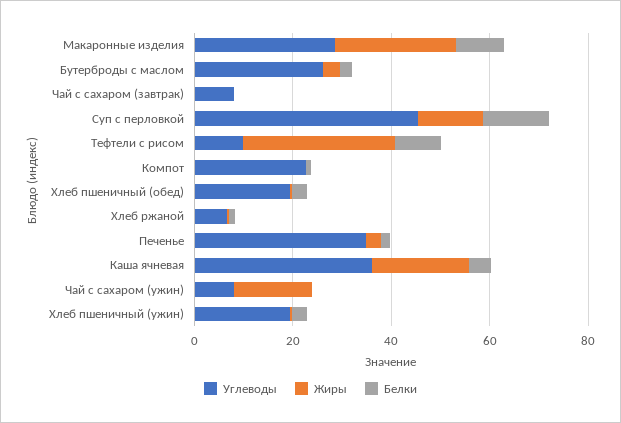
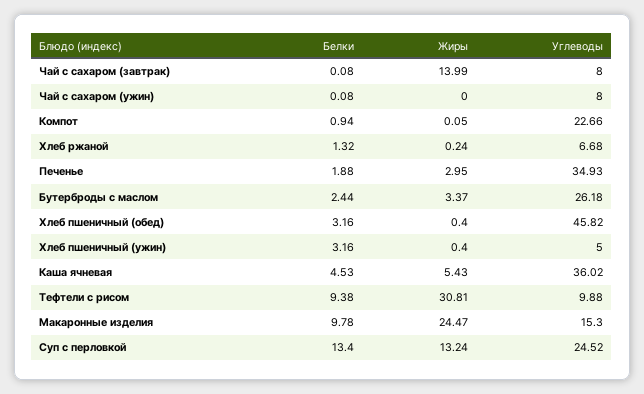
  {
    "Углеводы": {
-     "Макаронные изделия": 30,
+     "Макаронные изделия": 15.3,
      "Бутерброды с маслом": 26.18,
      "Чай с сахаром (завтрак)": 8,
-     "Суп с перловкой": 45,
+     "Суп с перловкой": 24.52,
      "Тефтели с рисом": 9.88,
      "Компот": 22.66,
-     "Хлеб пшеничный (обед)": 20,
+     "Хлеб пшеничный (обед)": 45.82,
      "Хлеб ржаной": 6.68,
      "Печенье": 34.93,
      "Каша ячневая": 36.02,
      "Чай с сахаром (ужин)": 8,
-     "Хлеб пшеничный (ужин)": 20
+     "Хлеб пшеничный (ужин)": 5
    },
    "Жиры": {
      "Макаронные изделия": 24.47,
      "Бутерброды с маслом": 3.37,
-     "Чай с сахаром (завтрак)": 0,
+     "Чай с сахаром (завтрак)": 13.99,
      "Суп с перловкой": 13.24,
      "Тефтели с рисом": 30.81,
      "Компот": 0.05,
      "Хлеб пшеничный (обед)": 0.4,
      "Хлеб ржаной": 0.24,
      "Печенье": 2.95,
-     "Каша ячневая": 20,
+     "Каша ячневая": 5.43,
-     "Чай с сахаром (ужин)": 15,
+     "Чай с сахаром (ужин)": 0,
      "Хлеб пшеничный (ужин)": 0.4
    },
    "Белки": {
      "Макаронные изделия": 9.78,
      "Бутерброды с маслом": 2.44,
      "Чай с сахаром (завтрак)": 0.08,
      "Суп с перловкой": 13.4,
      "Тефтели с рисом": 9.38,
      "Компот": 0.94,
      "Хлеб пшеничный (обед)": 3.16,
      "Хлеб ржаной": 1.32,
      "Печенье": 1.88,
      "Каша ячневая": 4.53,
      "Чай с сахаром (ужин)": 0.08,
      "Хлеб пшеничный (ужин)": 3.16
    }
  }

